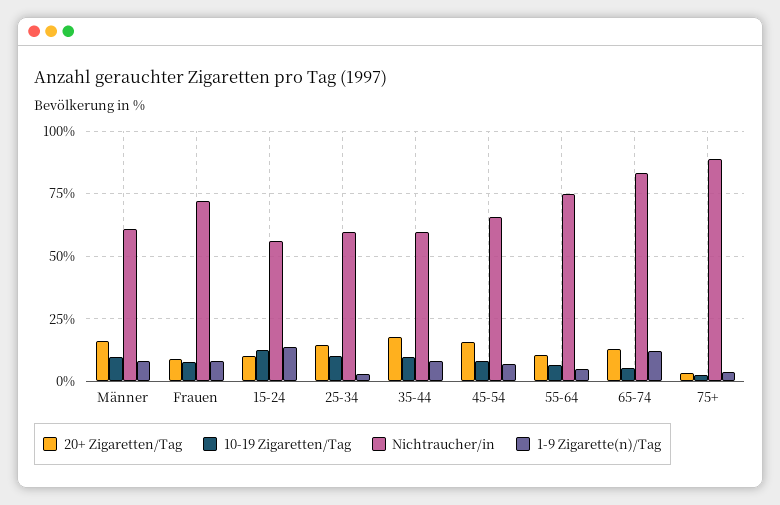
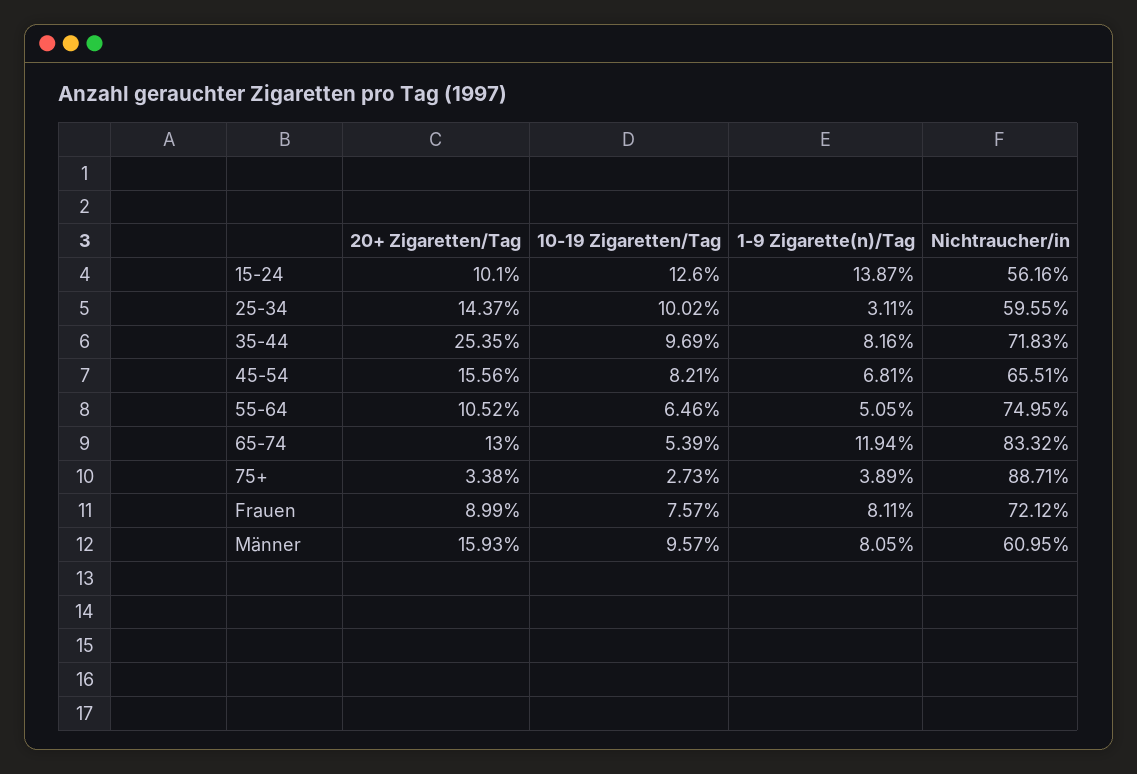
  {
    "20+ Zigaretten/Tag": {
      "Männer": 15.93,
      "Frauen": 8.99,
      "15-24": 10.1,
      "25-34": 14.37,
-     "35-44": 17.5,
+     "35-44": 25.35,
      "45-54": 15.56,
      "55-64": 10.52,
      "65-74": 13,
      "75+": 3.38
    },
    "10-19 Zigaretten/Tag": {
      "Männer": 9.57,
      "Frauen": 7.57,
      "15-24": 12.6,
      "25-34": 10.02,
      "35-44": 9.69,
      "45-54": 8.21,
      "55-64": 6.46,
      "65-74": 5.39,
      "75+": 2.73
    },
    "Nichtraucher/in": {
      "Männer": 60.95,
      "Frauen": 72.12,
      "15-24": 56.16,
      "25-34": 59.55,
-     "35-44": 60,
+     "35-44": 71.83,
      "45-54": 65.51,
      "55-64": 74.95,
      "65-74": 83.32,
      "75+": 88.71
    },
    "1-9 Zigarette(n)/Tag": {
      "Männer": 8.05,
      "Frauen": 8.11,
      "15-24": 13.87,
      "25-34": 3.11,
      "35-44": 8.16,
      "45-54": 6.81,
      "55-64": 5.05,
      "65-74": 11.94,
      "75+": 3.89
    }
  }

